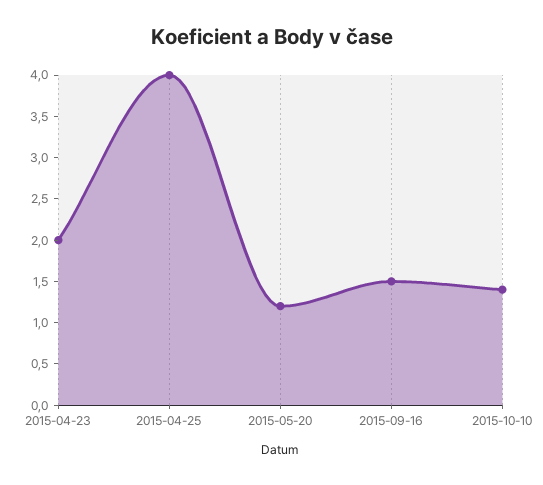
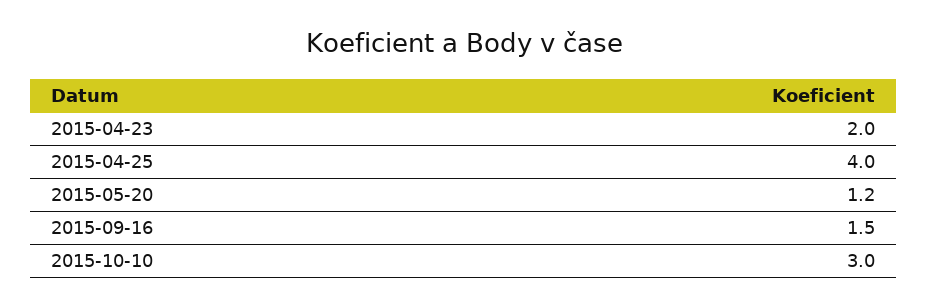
  {
    "2015-04-23": 2,
    "2015-04-25": 4,
    "2015-05-20": 1.2,
    "2015-09-16": 1.5,
-   "2015-10-10": 1.4
+   "2015-10-10": 3
  }

